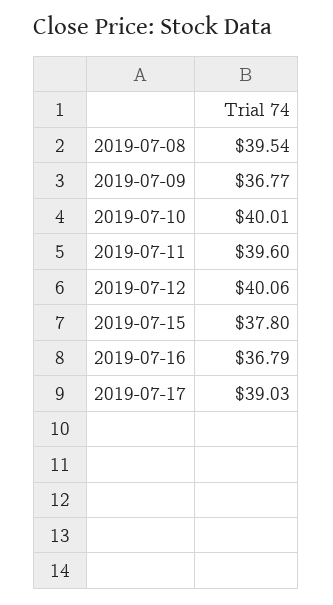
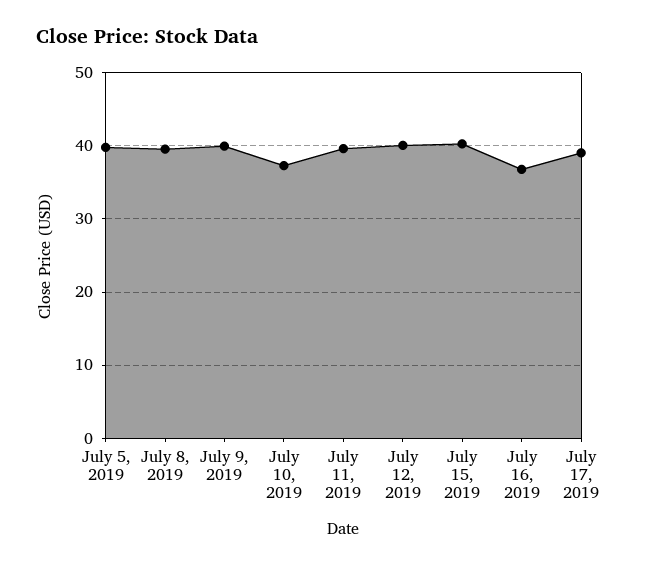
  {
    "2019-07-08": 39.54,
-   "2019-07-09": 36.77,
+   "2019-07-09": 40,
-   "2019-07-10": 40.01,
+   "2019-07-10": 37,
    "2019-07-11": 39.6,
    "2019-07-12": 40.06,
-   "2019-07-15": 37.8,
+   "2019-07-15": 40,
    "2019-07-16": 36.79,
-   "2019-07-17": 39.03
+   "2019-07-17": 39.03,
+   "July 5, 2019": 40
  }

